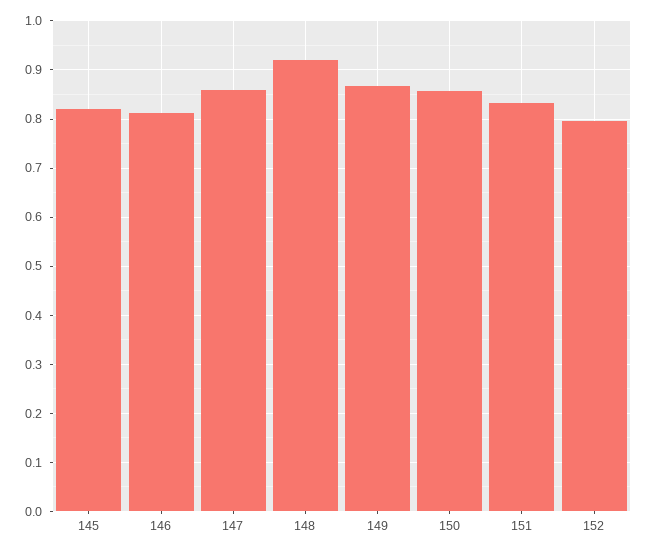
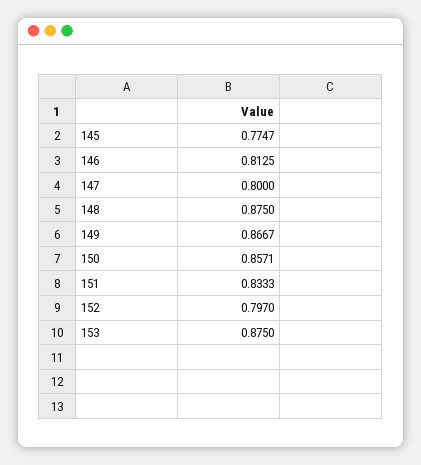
  {
-   "145": 0.82,
+   "145": 0.7747,
    "146": 0.8125,
-   "147": 0.86,
+   "147": 0.8,
-   "148": 0.92,
+   "148": 0.875,
    "149": 0.8667,
    "150": 0.8571,
    "151": 0.8333,
-   "152": 0.797
+   "152": 0.797,
+   "153": 0.875
  }

